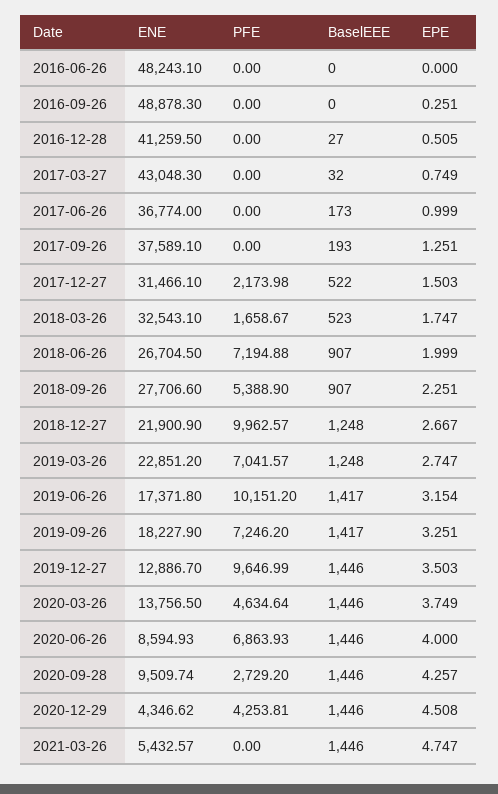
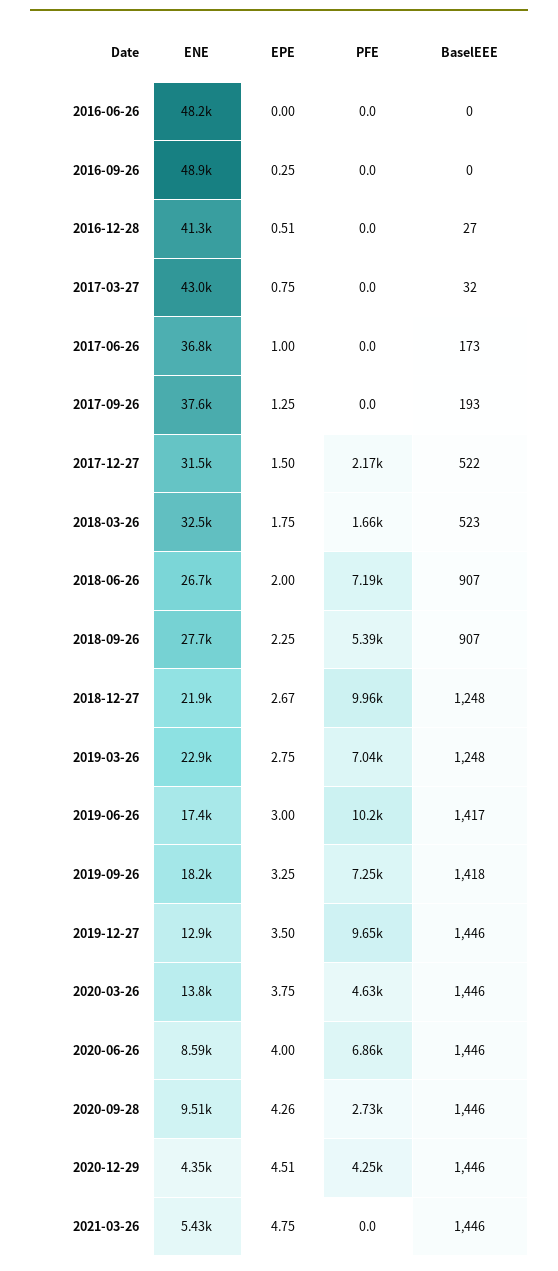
  {
    "ENE": {
      "2016-06-26": 48243.1,
      "2016-09-26": 48878.3,
      "2016-12-28": 41259.5,
      "2017-03-27": 43048.3,
      "2017-06-26": 36774,
      "2017-09-26": 37589.1,
      "2017-12-27": 31466.1,
      "2018-03-26": 32543.1,
      "2018-06-26": 26704.5,
      "2018-09-26": 27706.6,
      "2018-12-27": 21900.9,
      "2019-03-26": 22851.2,
      "2019-06-26": 17371.8,
      "2019-09-26": 18227.9,
      "2019-12-27": 12886.7,
      "2020-03-26": 13756.5,
      "2020-06-26": 8594.93,
      "2020-09-28": 9509.74,
      "2020-12-29": 4346.62,
      "2021-03-26": 5432.57
    },
    "PFE": {
      "2016-06-26": 0,
      "2016-09-26": 0,
      "2016-12-28": 0,
      "2017-03-27": 0,
      "2017-06-26": 0,
      "2017-09-26": 0,
      "2017-12-27": 2173.98,
      "2018-03-26": 1658.67,
      "2018-06-26": 7194.88,
      "2018-09-26": 5388.9,
      "2018-12-27": 9962.57,
      "2019-03-26": 7041.57,
      "2019-06-26": 10151.2,
      "2019-09-26": 7246.2,
      "2019-12-27": 9646.99,
      "2020-03-26": 4634.64,
      "2020-06-26": 6863.93,
      "2020-09-28": 2729.2,
      "2020-12-29": 4253.81,
      "2021-03-26": 0
    },
    "BaselEEE": {
      "2016-06-26": 0,
      "2016-09-26": 0,
      "2016-12-28": 27,
      "2017-03-27": 32,
      "2017-06-26": 173,
      "2017-09-26": 193,
      "2017-12-27": 522,
      "2018-03-26": 523,
      "2018-06-26": 907,
      "2018-09-26": 907,
      "2018-12-27": 1248,
      "2019-03-26": 1248,
      "2019-06-26": 1417,
-     "2019-09-26": 1417,
+     "2019-09-26": 1418,
      "2019-12-27": 1446,
      "2020-03-26": 1446,
      "2020-06-26": 1446,
      "2020-09-28": 1446,
      "2020-12-29": 1446,
      "2021-03-26": 1446
    },
    "EPE": {
      "2016-06-26": 0,
      "2016-09-26": 0.251,
      "2016-12-28": 0.505,
      "2017-03-27": 0.749,
      "2017-06-26": 0.999,
      "2017-09-26": 1.251,
      "2017-12-27": 1.503,
      "2018-03-26": 1.747,
      "2018-06-26": 1.999,
      "2018-09-26": 2.251,
      "2018-12-27": 2.667,
      "2019-03-26": 2.747,
-     "2019-06-26": 3.154,
+     "2019-06-26": 3,
      "2019-09-26": 3.251,
      "2019-12-27": 3.503,
      "2020-03-26": 3.749,
      "2020-06-26": 4,
      "2020-09-28": 4.257,
      "2020-12-29": 4.508,
      "2021-03-26": 4.747
    }
  }

